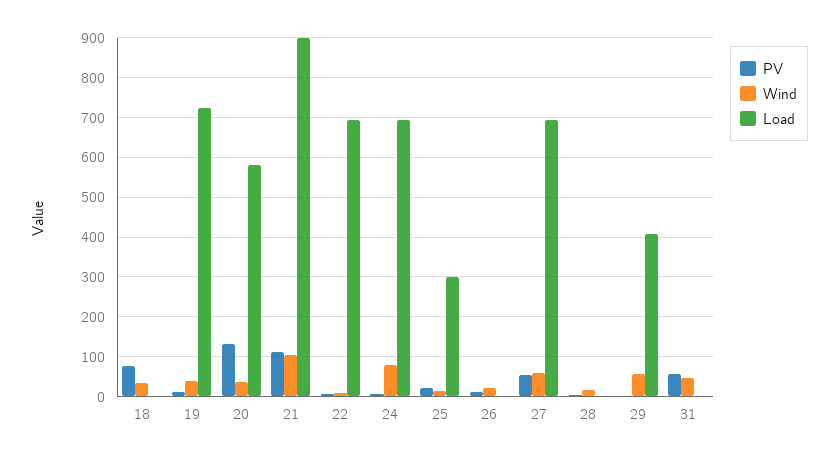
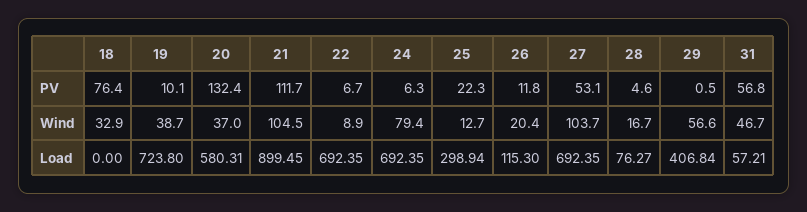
  {
    "PV": {
      "18": 76.4,
      "19": 10.1,
      "20": 132.4,
      "21": 111.7,
      "22": 6.7,
      "24": 6.3,
      "25": 22.3,
      "26": 11.8,
      "27": 53.1,
      "28": 4.6,
      "29": 0.5,
      "31": 56.8
    },
    "Wind": {
      "18": 32.9,
      "19": 38.7,
      "20": 37,
      "21": 104.5,
      "22": 8.9,
      "24": 79.4,
      "25": 12.7,
      "26": 20.4,
-     "27": 60,
+     "27": 103.7,
      "28": 16.7,
      "29": 56.6,
      "31": 46.7
    },
    "Load": {
      "18": 0,
      "19": 723.8,
      "20": 580.31,
      "21": 899.45,
      "22": 692.35,
      "24": 692.35,
      "25": 298.94,
-     "26": 0,
+     "26": 115.3,
      "27": 692.35,
-     "28": 0,
+     "28": 76.27,
      "29": 406.84,
-     "31": 0
+     "31": 57.21
    }
  }

